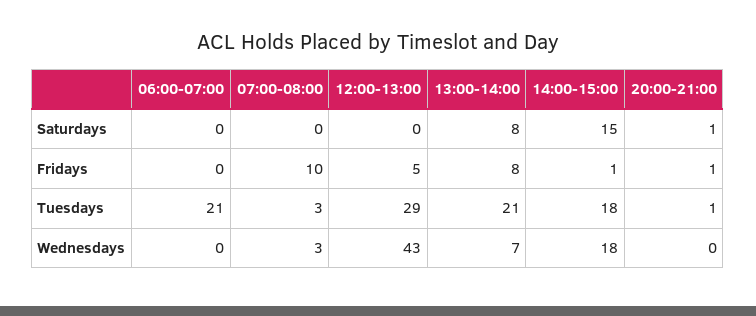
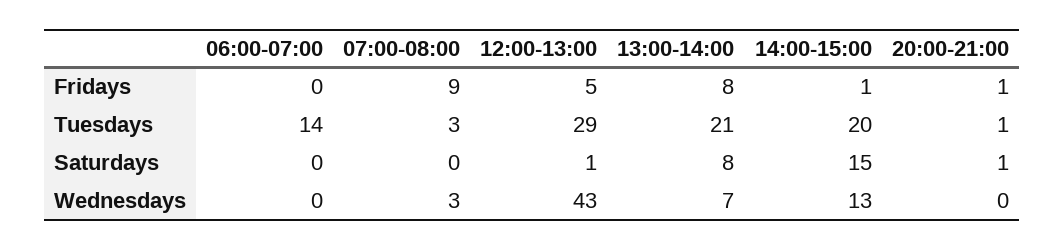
  {
    "06:00-07:00": {
      "Saturdays": 0,
      "Fridays": 0,
-     "Tuesdays": 21,
+     "Tuesdays": 14,
      "Wednesdays": 0
    },
    "07:00-08:00": {
      "Saturdays": 0,
-     "Fridays": 10,
+     "Fridays": 9,
      "Tuesdays": 3,
      "Wednesdays": 3
    },
    "12:00-13:00": {
-     "Saturdays": 0,
+     "Saturdays": 1,
      "Fridays": 5,
      "Tuesdays": 29,
      "Wednesdays": 43
    },
    "13:00-14:00": {
      "Saturdays": 8,
      "Fridays": 8,
      "Tuesdays": 21,
      "Wednesdays": 7
    },
    "14:00-15:00": {
      "Saturdays": 15,
      "Fridays": 1,
-     "Tuesdays": 18,
+     "Tuesdays": 20,
-     "Wednesdays": 18
+     "Wednesdays": 13
    },
    "20:00-21:00": {
      "Saturdays": 1,
      "Fridays": 1,
      "Tuesdays": 1,
      "Wednesdays": 0
    }
  }

